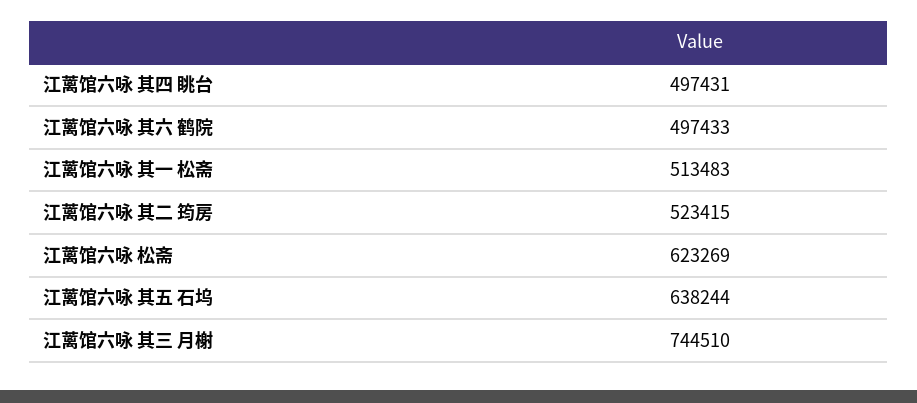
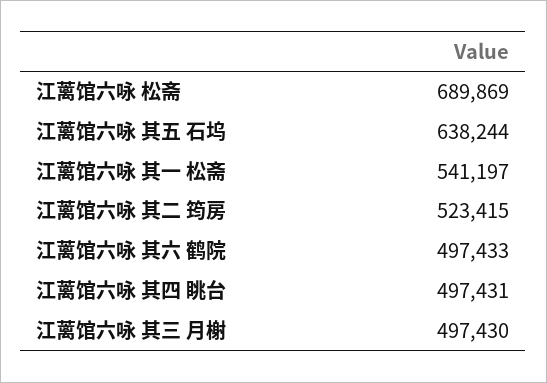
  {
    "江蓠馆六咏 其四 眺台": 497431,
    "江蓠馆六咏 其六 鹤院": 497433,
-   "江蓠馆六咏 其一 松斋": 513483,
+   "江蓠馆六咏 其一 松斋": 541197,
    "江蓠馆六咏 其二 筠房": 523415,
-   "江蓠馆六咏 松斋": 623269,
+   "江蓠馆六咏 松斋": 689869,
    "江蓠馆六咏 其五 石坞": 638244,
-   "江蓠馆六咏 其三 月榭": 744510
+   "江蓠馆六咏 其三 月榭": 497430
  }

